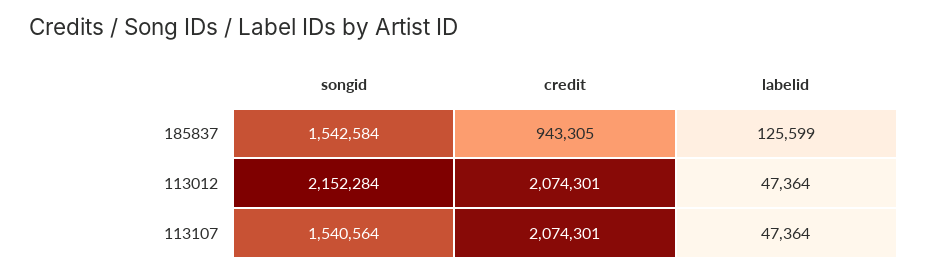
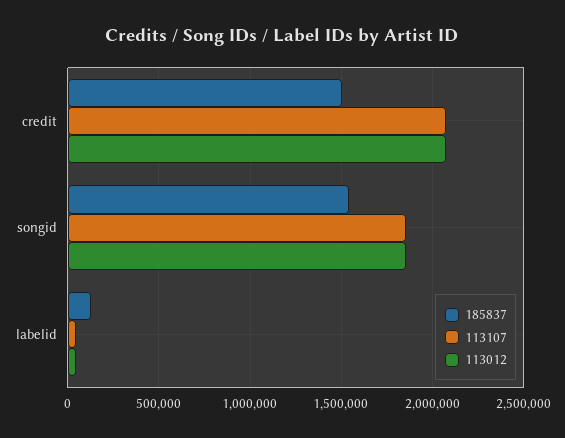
  {
    "185837": {
      "songid": 1542584,
-     "credit": 943305,
+     "credit": 1500000,
      "labelid": 125599
    },
    "113012": {
-     "songid": 2152284,
+     "songid": 1850000,
      "credit": 2074301,
      "labelid": 47364
    },
    "113107": {
-     "songid": 1540564,
+     "songid": 1850000,
      "credit": 2074301,
      "labelid": 47364
    }
  }

